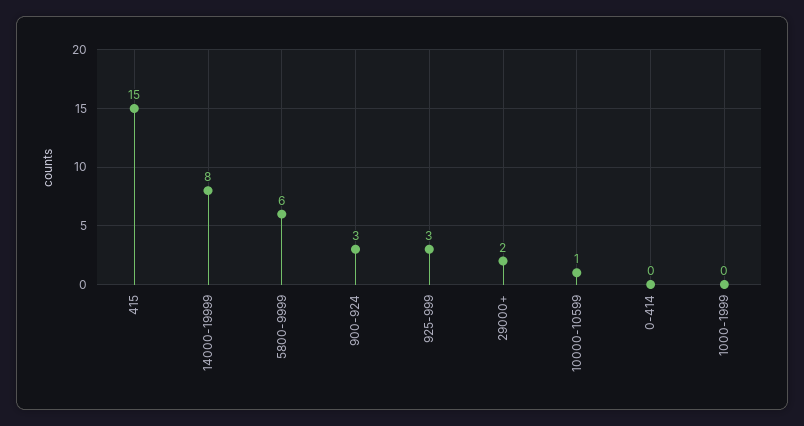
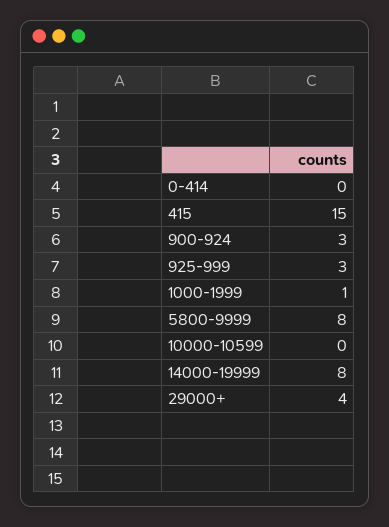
  {
    "415": 15,
    "14000-19999": 8,
-   "5800-9999": 6,
+   "5800-9999": 8,
    "900-924": 3,
    "925-999": 3,
-   "29000+": 2,
+   "29000+": 4,
-   "10000-10599": 1,
+   "10000-10599": 0,
    "0-414": 0,
-   "1000-1999": 0
+   "1000-1999": 1
  }

